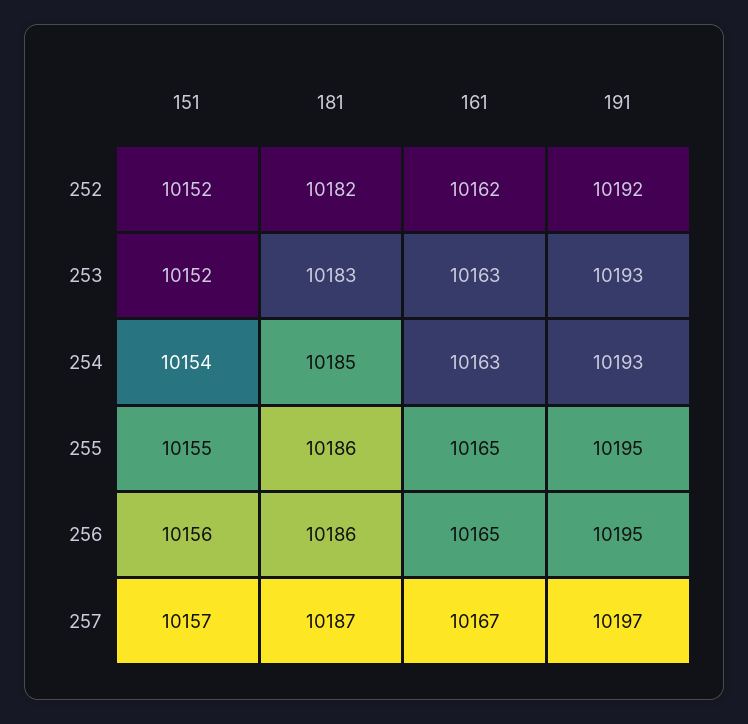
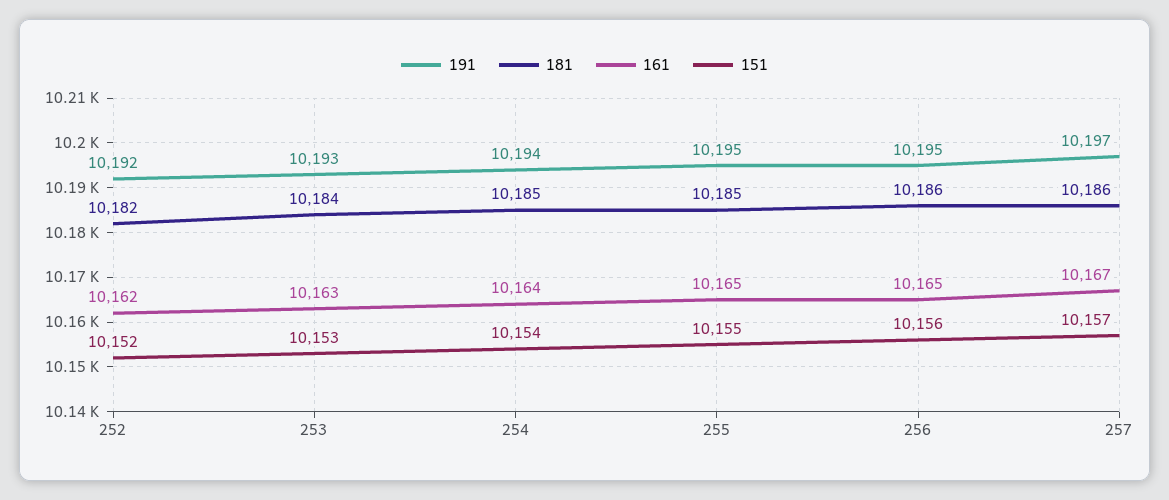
  {
    "151": {
      "252": 10152,
-     "253": 10152,
+     "253": 10153,
      "254": 10154,
      "255": 10155,
      "256": 10156,
      "257": 10157
    },
    "181": {
      "252": 10182,
-     "253": 10183,
+     "253": 10184,
      "254": 10185,
-     "255": 10186,
+     "255": 10185,
      "256": 10186,
-     "257": 10187
+     "257": 10186
    },
    "161": {
      "252": 10162,
      "253": 10163,
-     "254": 10163,
+     "254": 10164,
      "255": 10165,
      "256": 10165,
      "257": 10167
    },
    "191": {
      "252": 10192,
      "253": 10193,
-     "254": 10193,
+     "254": 10194,
      "255": 10195,
      "256": 10195,
      "257": 10197
    }
  }

